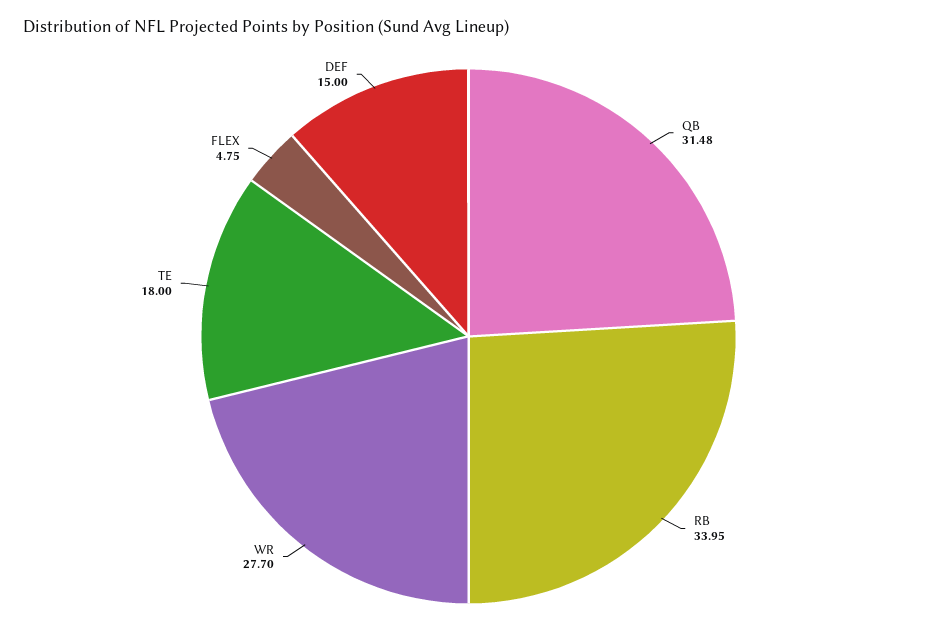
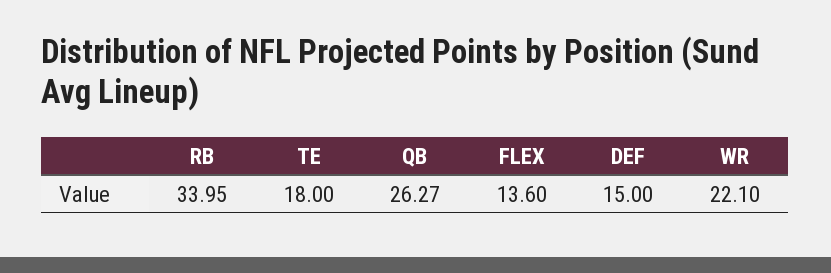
  {
-   "QB": 31.48,
+   "QB": 26.27,
    "RB": 33.95,
-   "WR": 27.7,
+   "WR": 22.1,
    "TE": 18,
-   "FLEX": 4.75,
+   "FLEX": 13.6,
    "DEF": 15
  }

